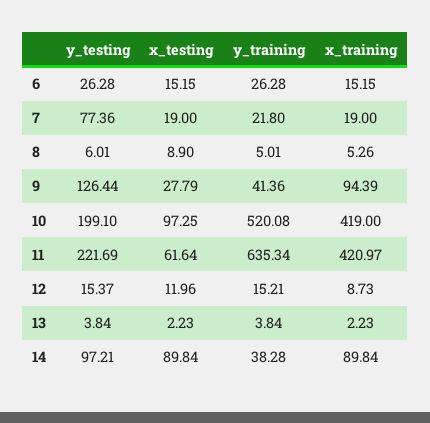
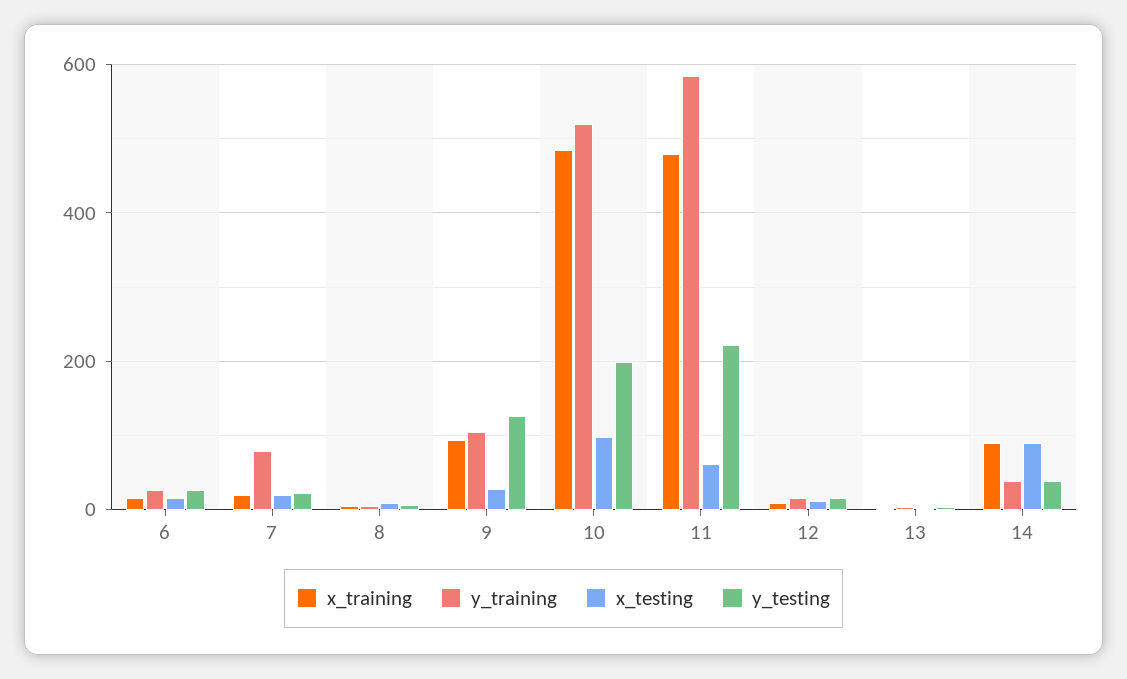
  {
    "y_testing": {
      "6": 26.28,
-     "7": 77.36,
+     "7": 20,
      "8": 6.01,
      "9": 126.44,
      "10": 199.1,
      "11": 221.69,
      "12": 15.37,
      "13": 3.84,
-     "14": 97.21
+     "14": 40
    },
    "x_testing": {
      "6": 15.15,
      "7": 19,
      "8": 8.9,
      "9": 27.79,
      "10": 97.25,
      "11": 61.64,
      "12": 11.96,
      "13": 2.23,
      "14": 89.84
    },
    "y_training": {
      "6": 26.28,
-     "7": 21.8,
+     "7": 80,
      "8": 5.01,
-     "9": 41.36,
+     "9": 100,
      "10": 520.08,
-     "11": 635.34,
+     "11": 580,
      "12": 15.21,
      "13": 3.84,
      "14": 38.28
    },
    "x_training": {
      "6": 15.15,
      "7": 19,
      "8": 5.26,
      "9": 94.39,
-     "10": 419,
+     "10": 480,
-     "11": 420.97,
+     "11": 480,
      "12": 8.73,
      "13": 2.23,
      "14": 89.84
    }
  }

